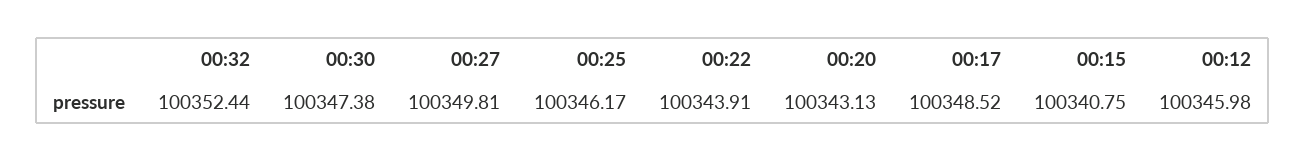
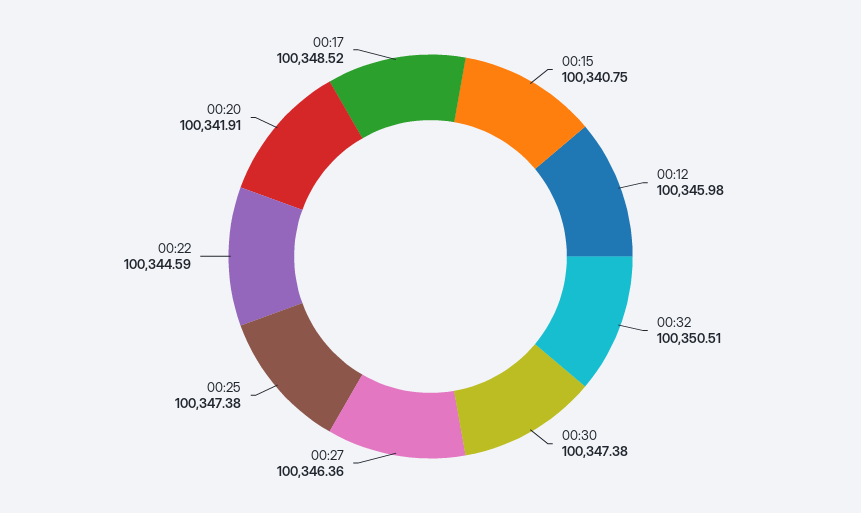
  {
-   "00:32": 100352.44,
+   "00:32": 100350.51,
    "00:30": 100347.38,
-   "00:27": 100349.81,
+   "00:27": 100346.36,
-   "00:25": 100346.17,
+   "00:25": 100347.38,
-   "00:22": 100343.91,
+   "00:22": 100344.59,
-   "00:20": 100343.13,
+   "00:20": 100341.91,
    "00:17": 100348.52,
    "00:15": 100340.75,
    "00:12": 100345.98
  }

